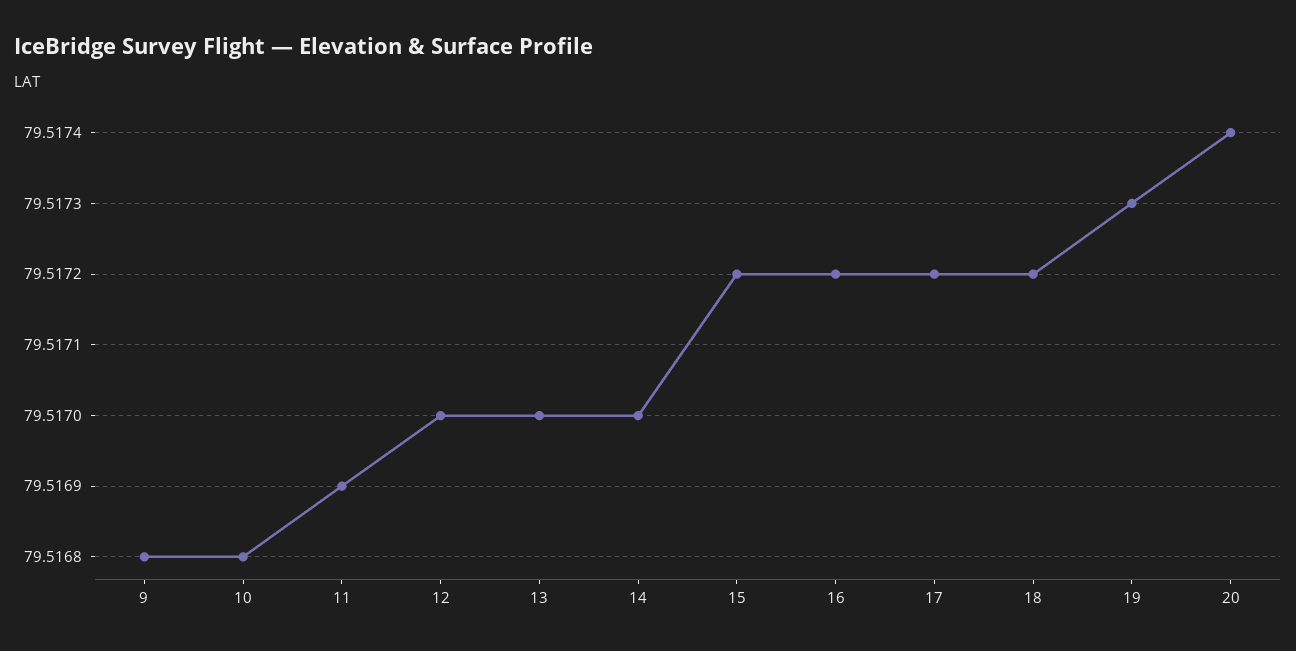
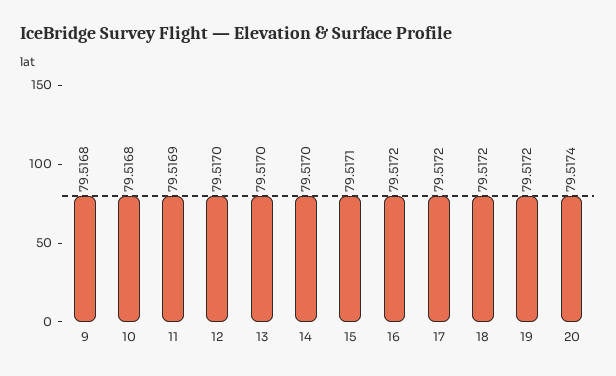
  {
    "9": 79.5168,
    "10": 79.5168,
    "11": 79.5169,
    "12": 79.517,
    "13": 79.517,
    "14": 79.517,
-   "15": 79.5172,
+   "15": 79.5171,
    "16": 79.5172,
    "17": 79.5172,
    "18": 79.5172,
-   "19": 79.5173,
+   "19": 79.5172,
    "20": 79.5174
  }

